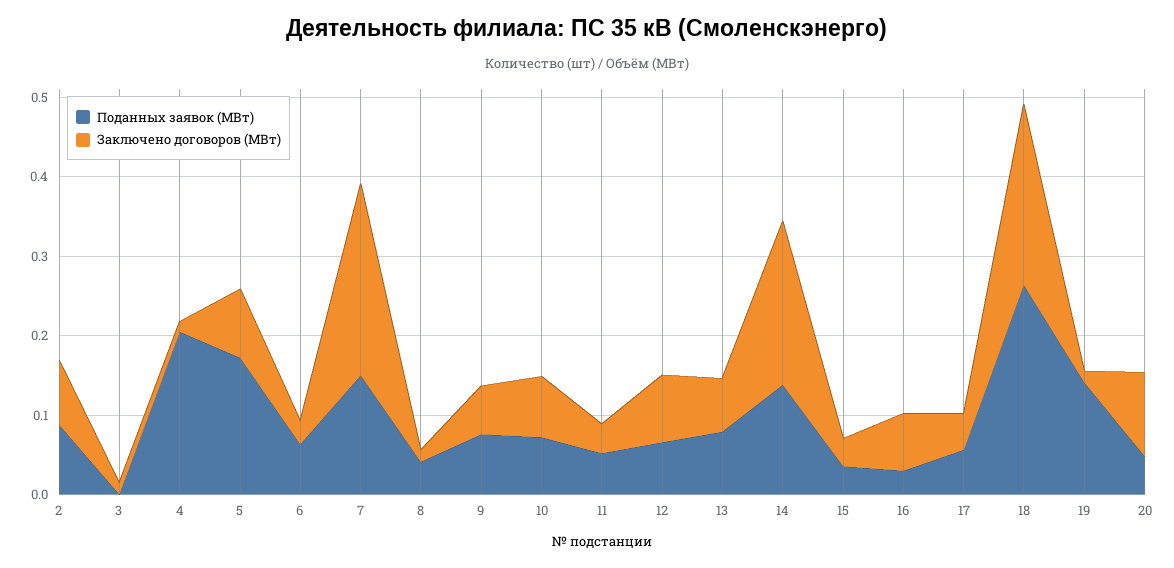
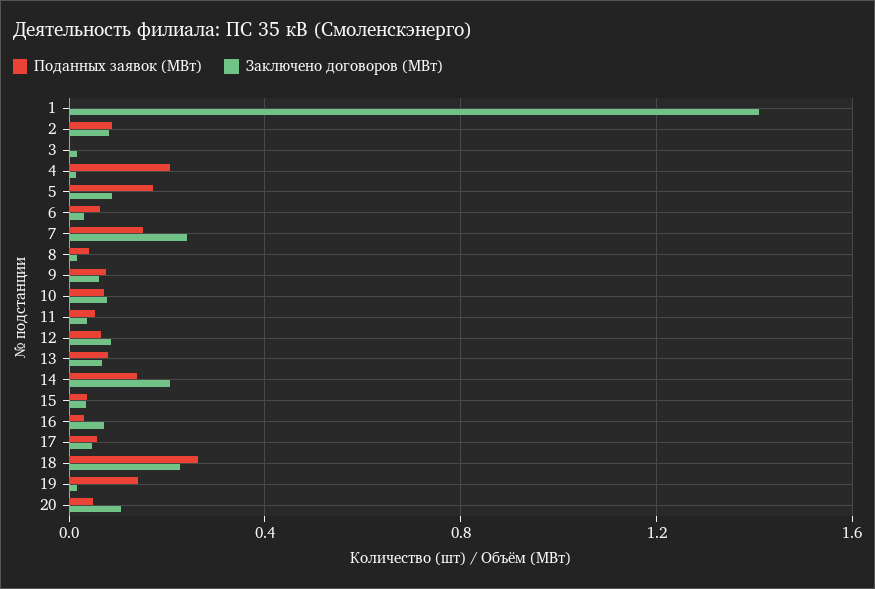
  {
    "Поданных заявок (МВт)": {
      "2": 0.08,
      "3": 0,
      "4": 0.2,
      "5": 0.18,
      "6": 0.06,
      "7": 0.16,
      "8": 0.04,
      "9": 0.08,
      "10": 0.08,
      "11": 0.06,
      "12": 0.06,
      "13": 0.08,
      "14": 0.14,
      "15": 0.04,
      "16": 0.04,
      "17": 0.06,
      "18": 0.26,
      "19": 0.14,
-     "20": 0.04
+     "20": 0.04,
+     "1": 0
    },
    "Заключено договоров (МВт)": {
      "2": 0.08,
      "3": 0.02,
      "4": 0.02,
      "5": 0.08,
      "6": 0.04,
      "7": 0.24,
      "8": 0.02,
      "9": 0.06,
      "10": 0.08,
      "11": 0.04,
      "12": 0.08,
      "13": 0.06,
      "14": 0.2,
      "15": 0.04,
      "16": 0.08,
      "17": 0.04,
      "18": 0.22,
      "19": 0.02,
-     "20": 0.1
+     "20": 0.1,
+     "1": 1.4
    }
  }

